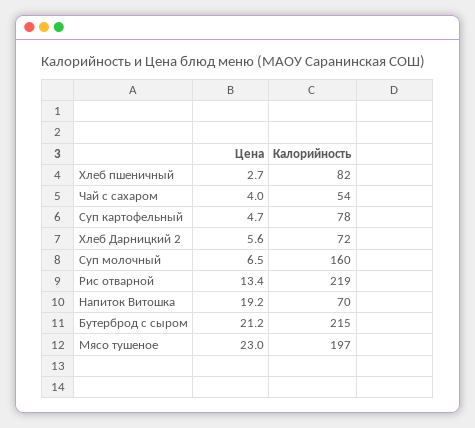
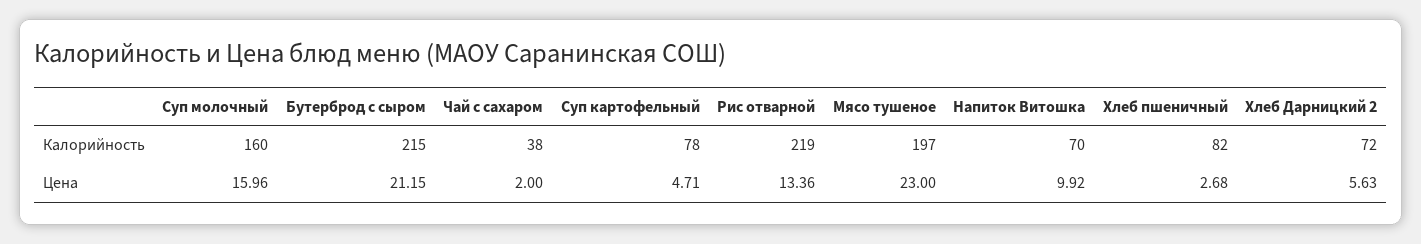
  {
    "Цена": {
      "Хлеб пшеничный": 2.68,
-     "Чай с сахаром": 4,
+     "Чай с сахаром": 2,
      "Суп картофельный": 4.71,
      "Хлеб Дарницкий 2": 5.63,
-     "Суп молочный": 6.5,
+     "Суп молочный": 15.96,
      "Рис отварной": 13.36,
-     "Напиток Витошка": 19.2,
+     "Напиток Витошка": 9.92,
      "Бутерброд с сыром": 21.15,
      "Мясо тушеное": 23
    },
    "Калорийность": {
      "Хлеб пшеничный": 82,
-     "Чай с сахаром": 54,
+     "Чай с сахаром": 38,
      "Суп картофельный": 78,
      "Хлеб Дарницкий 2": 72,
      "Суп молочный": 160,
      "Рис отварной": 219,
      "Напиток Витошка": 70,
      "Бутерброд с сыром": 215,
      "Мясо тушеное": 197
    }
  }

